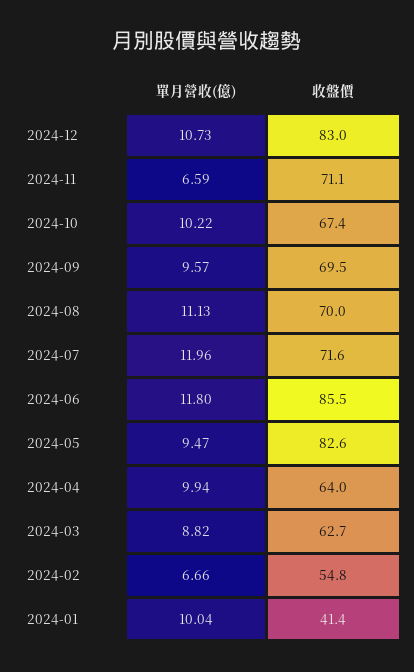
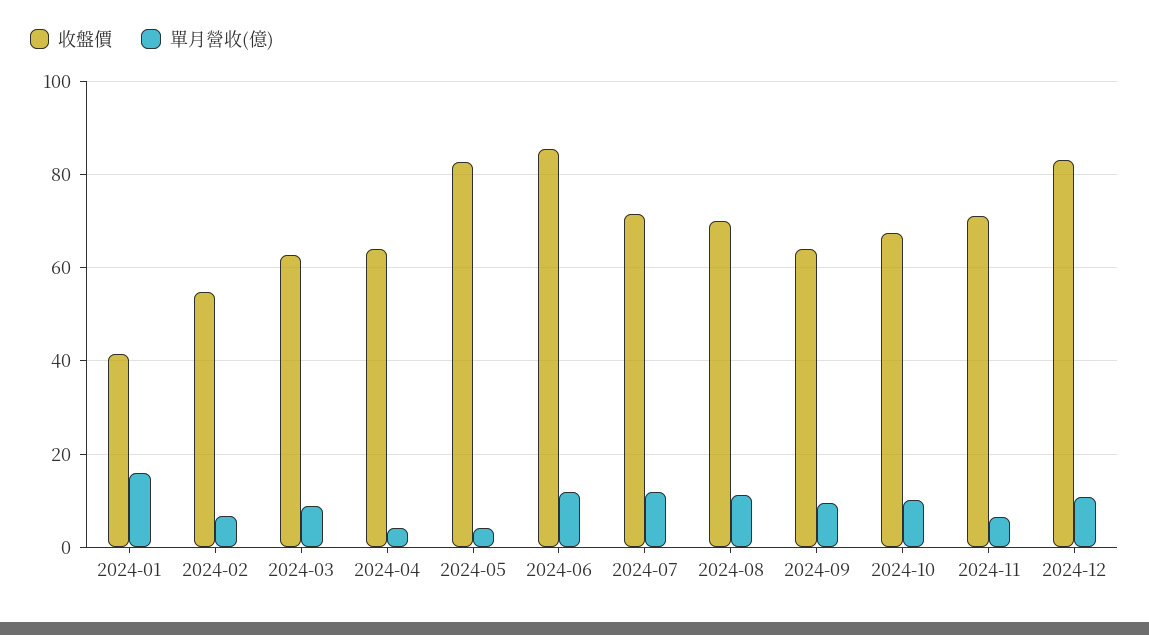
  {
    "單月營收(億)": {
      "2024-12": 10.73,
      "2024-11": 6.59,
      "2024-10": 10.22,
      "2024-09": 9.57,
      "2024-08": 11.13,
      "2024-07": 11.96,
      "2024-06": 11.8,
-     "2024-05": 9.47,
+     "2024-05": 4,
-     "2024-04": 9.94,
+     "2024-04": 4,
      "2024-03": 8.82,
      "2024-02": 6.66,
-     "2024-01": 10.04
+     "2024-01": 16
    },
    "收盤價": {
      "2024-12": 83,
      "2024-11": 71.1,
      "2024-10": 67.4,
-     "2024-09": 69.5,
+     "2024-09": 64,
      "2024-08": 70,
      "2024-07": 71.6,
      "2024-06": 85.5,
      "2024-05": 82.6,
      "2024-04": 64,
      "2024-03": 62.7,
      "2024-02": 54.8,
      "2024-01": 41.4
    }
  }

